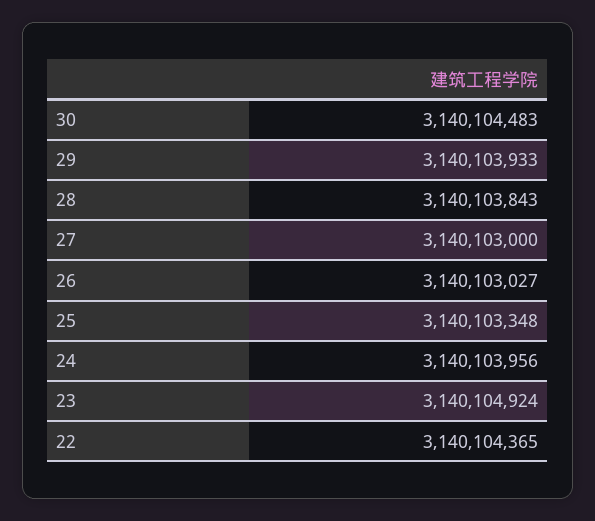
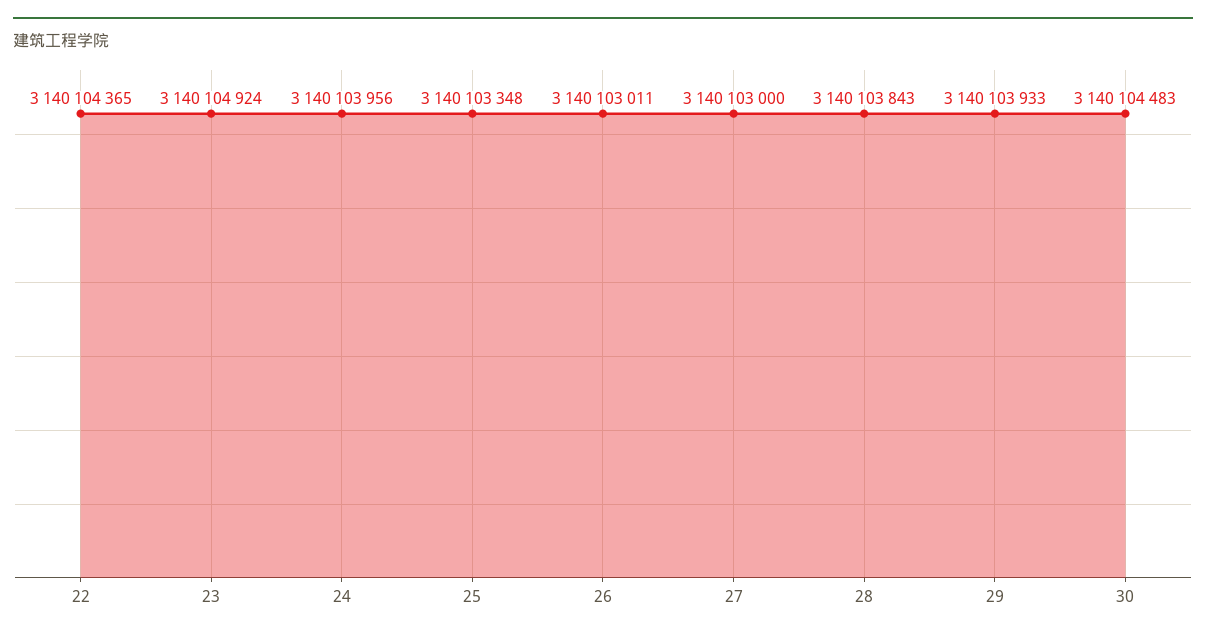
  {
    "30": 3140104483,
    "29": 3140103933,
    "28": 3140103843,
    "27": 3140103000,
-   "26": 3140103027,
+   "26": 3140103011,
    "25": 3140103348,
    "24": 3140103956,
    "23": 3140104924,
    "22": 3140104365
  }

